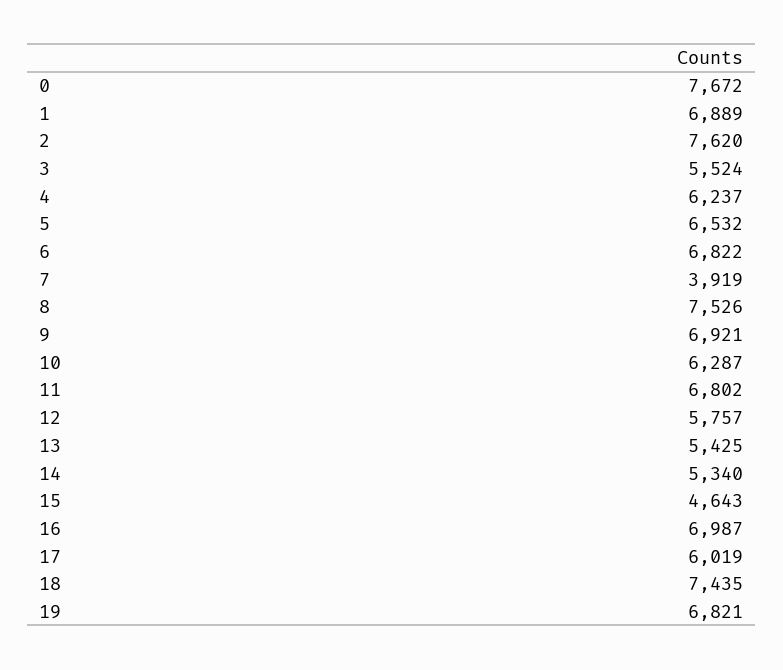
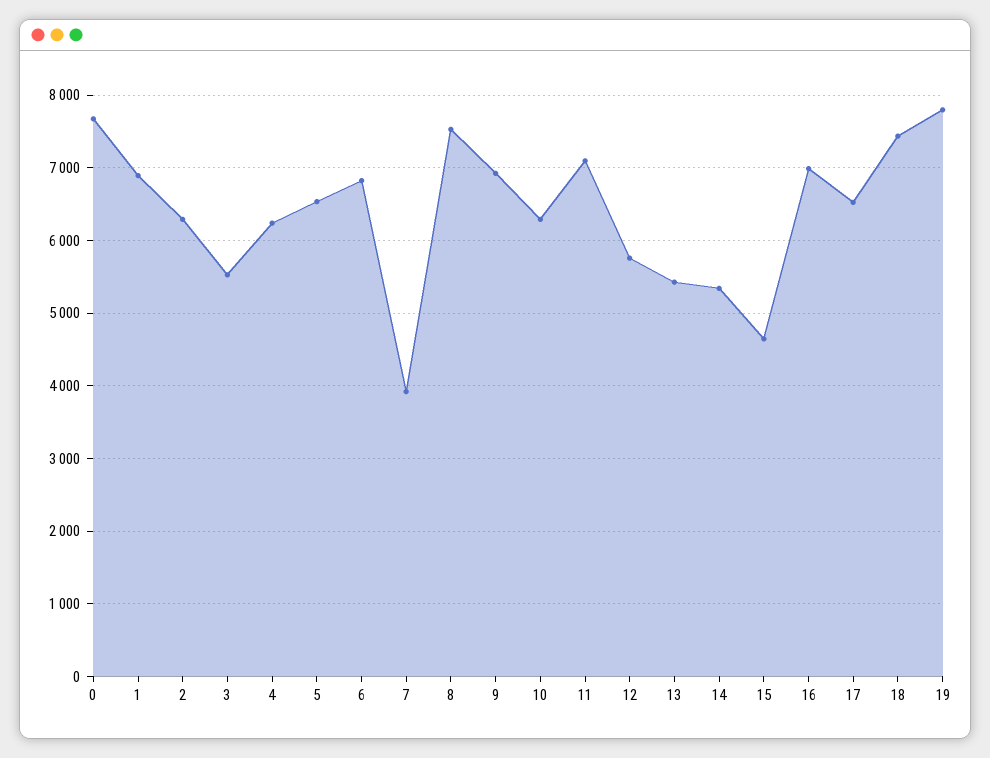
  {
    "0": 7672,
    "1": 6889,
-   "2": 7620,
+   "2": 6300,
    "3": 5524,
    "4": 6237,
    "5": 6532,
    "6": 6822,
    "7": 3919,
    "8": 7526,
    "9": 6921,
    "10": 6287,
-   "11": 6802,
+   "11": 7100,
    "12": 5757,
    "13": 5425,
    "14": 5340,
    "15": 4643,
    "16": 6987,
-   "17": 6019,
+   "17": 6500,
    "18": 7435,
-   "19": 6821
+   "19": 7800
  }

